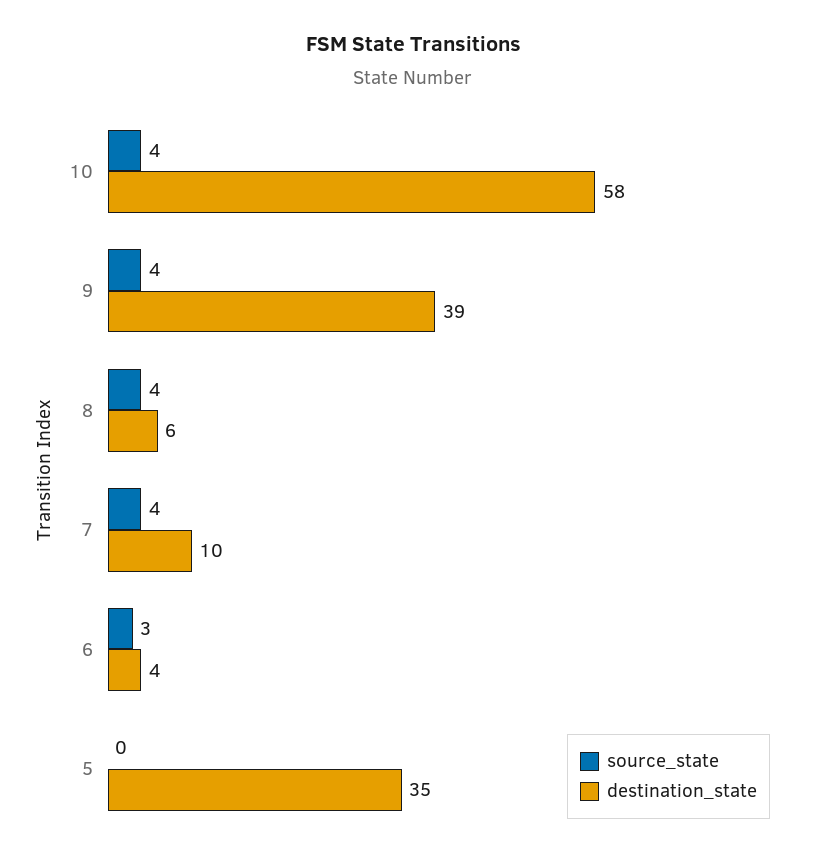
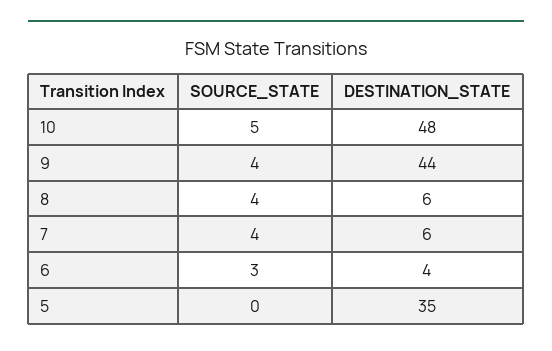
  {
    "source_state": {
-     "10": 4,
+     "10": 5,
      "9": 4,
      "8": 4,
      "7": 4,
      "6": 3,
      "5": 0
    },
    "destination_state": {
-     "10": 58,
+     "10": 48,
-     "9": 39,
+     "9": 44,
      "8": 6,
-     "7": 10,
+     "7": 6,
      "6": 4,
      "5": 35
    }
  }

